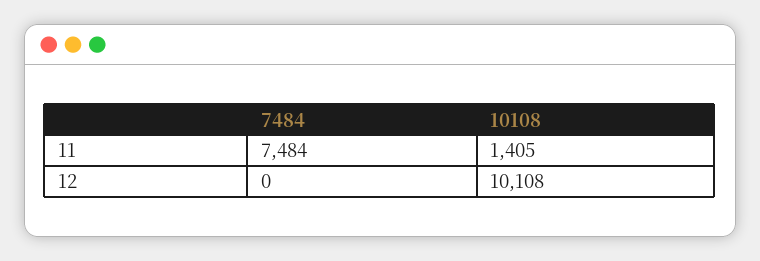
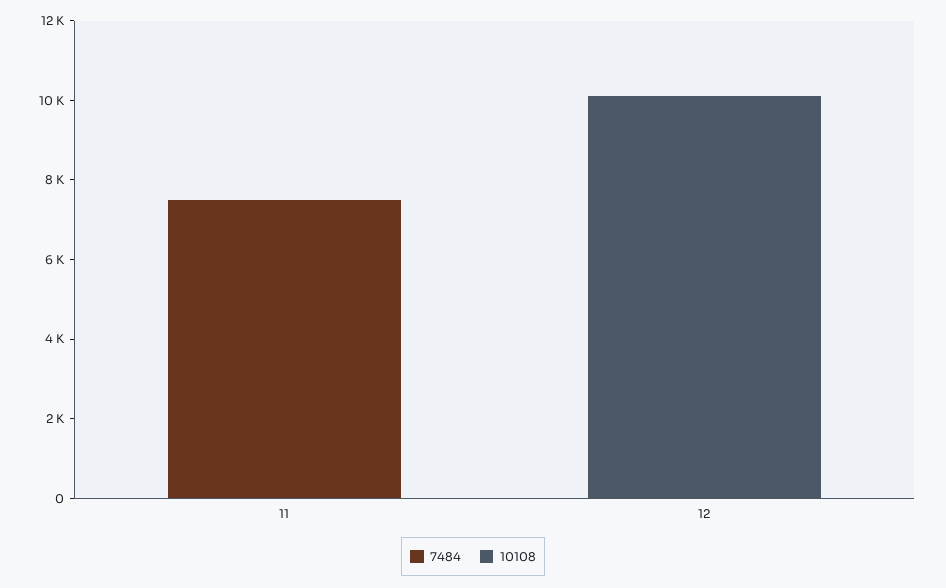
  {
    "7484": {
      "11": 7484,
      "12": 0
    },
    "10108": {
-     "11": 1405,
+     "11": 0,
      "12": 10108
    }
  }

